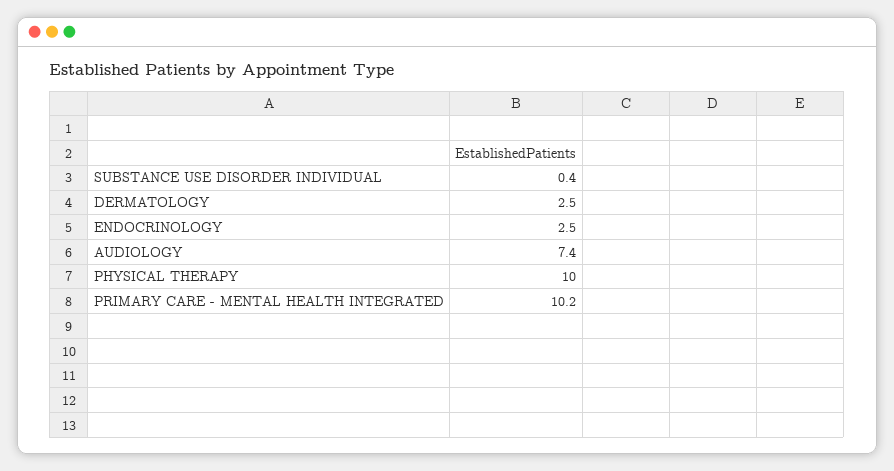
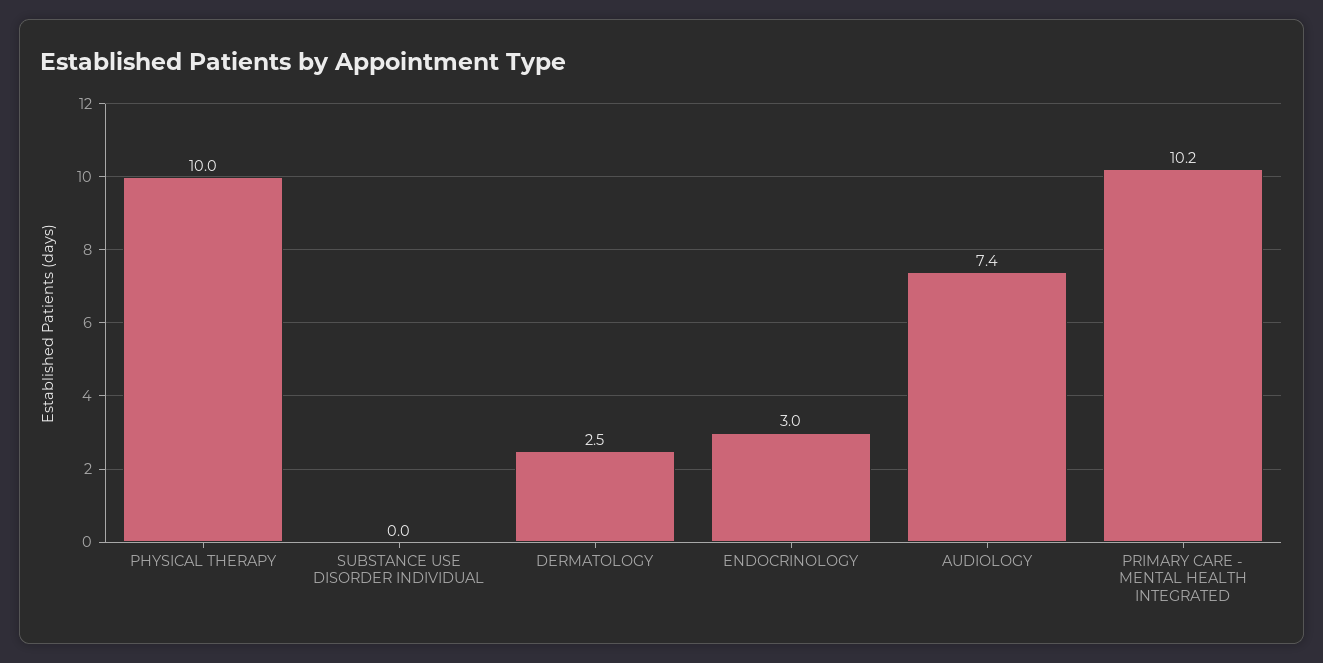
  {
-   "SUBSTANCE USE DISORDER INDIVIDUAL": 0.4,
+   "SUBSTANCE USE DISORDER INDIVIDUAL": 0,
    "DERMATOLOGY": 2.5,
-   "ENDOCRINOLOGY": 2.5,
+   "ENDOCRINOLOGY": 3,
    "AUDIOLOGY": 7.4,
    "PHYSICAL THERAPY": 10,
    "PRIMARY CARE - MENTAL HEALTH INTEGRATED": 10.2
  }

